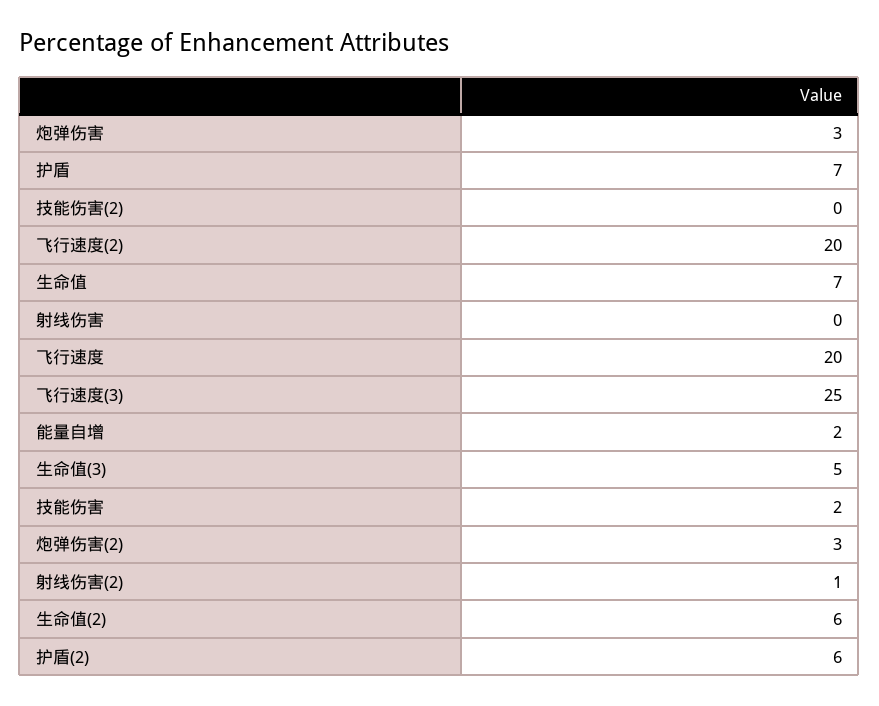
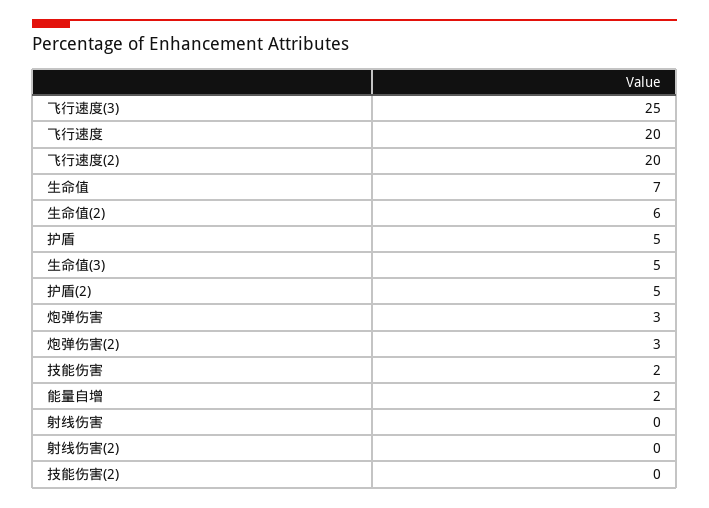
  {
    "炮弹伤害": 3,
-   "护盾": 7,
+   "护盾": 5,
    "技能伤害(2)": 0,
    "飞行速度(2)": 20,
    "生命值": 7,
    "射线伤害": 0,
    "飞行速度": 20,
    "飞行速度(3)": 25,
    "能量自增": 2,
    "生命值(3)": 5,
    "技能伤害": 2,
    "炮弹伤害(2)": 3,
-   "射线伤害(2)": 1,
+   "射线伤害(2)": 0,
    "生命值(2)": 6,
-   "护盾(2)": 6
+   "护盾(2)": 5
  }

